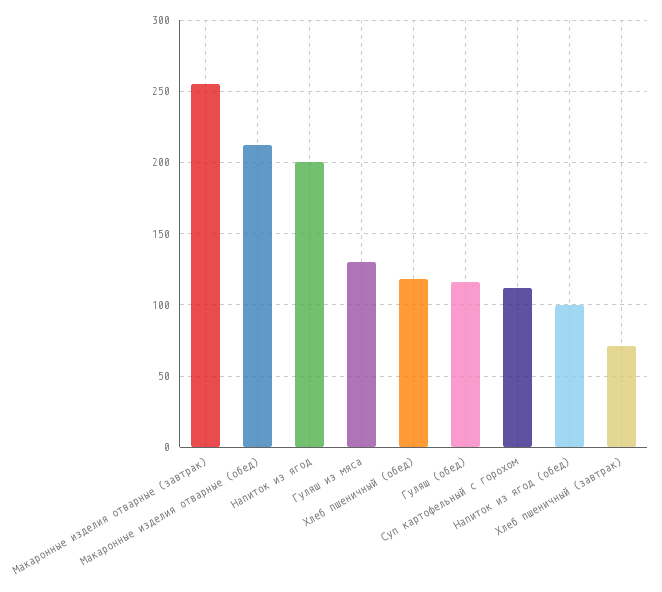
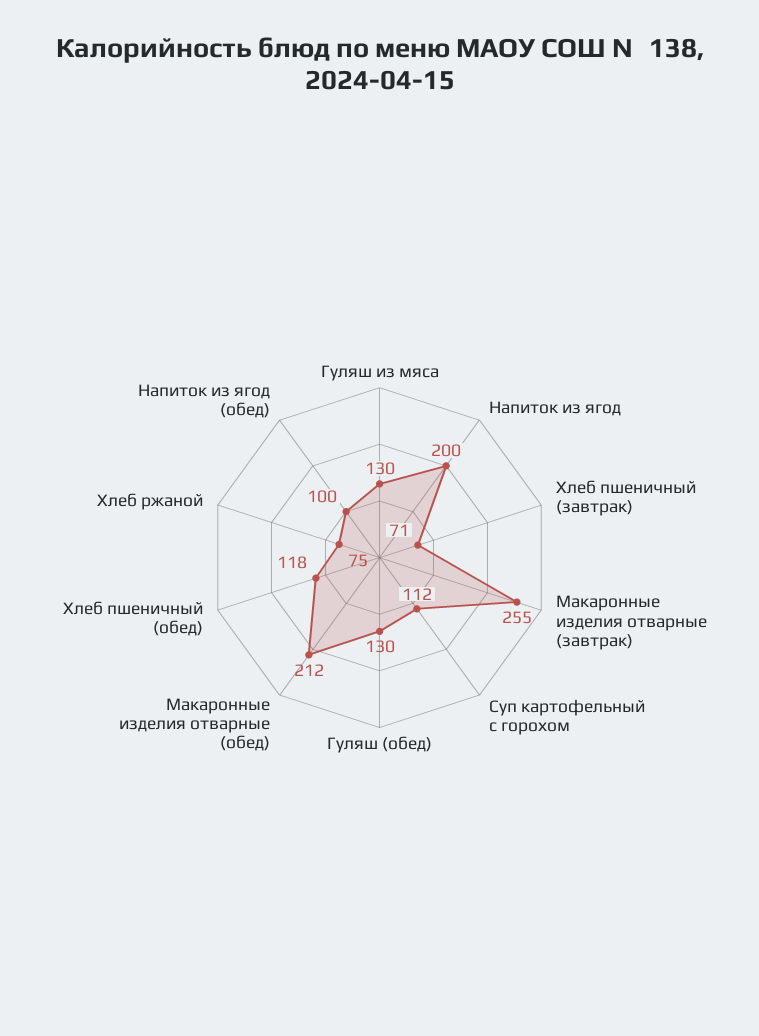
  {
    "Макаронные изделия отварные (завтрак)": 255,
    "Макаронные изделия отварные (обед)": 212,
    "Напиток из ягод": 200,
    "Гуляш из мяса": 130,
    "Хлеб пшеничный (обед)": 118,
-   "Гуляш (обед)": 115,
+   "Гуляш (обед)": 130,
    "Суп картофельный с горохом": 112,
    "Напиток из ягод (обед)": 100,
-   "Хлеб пшеничный (завтрак)": 71
+   "Хлеб пшеничный (завтрак)": 71,
+   "Хлеб ржаной": 75
  }

